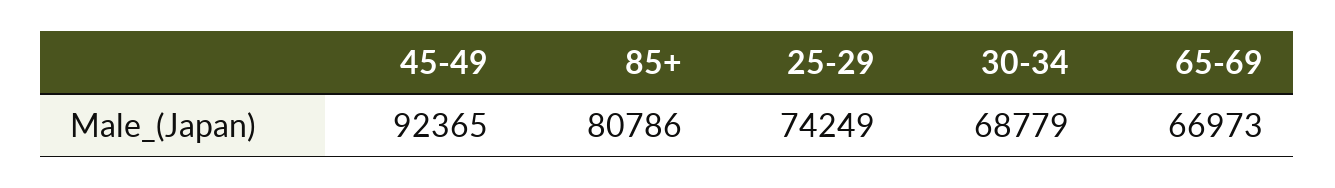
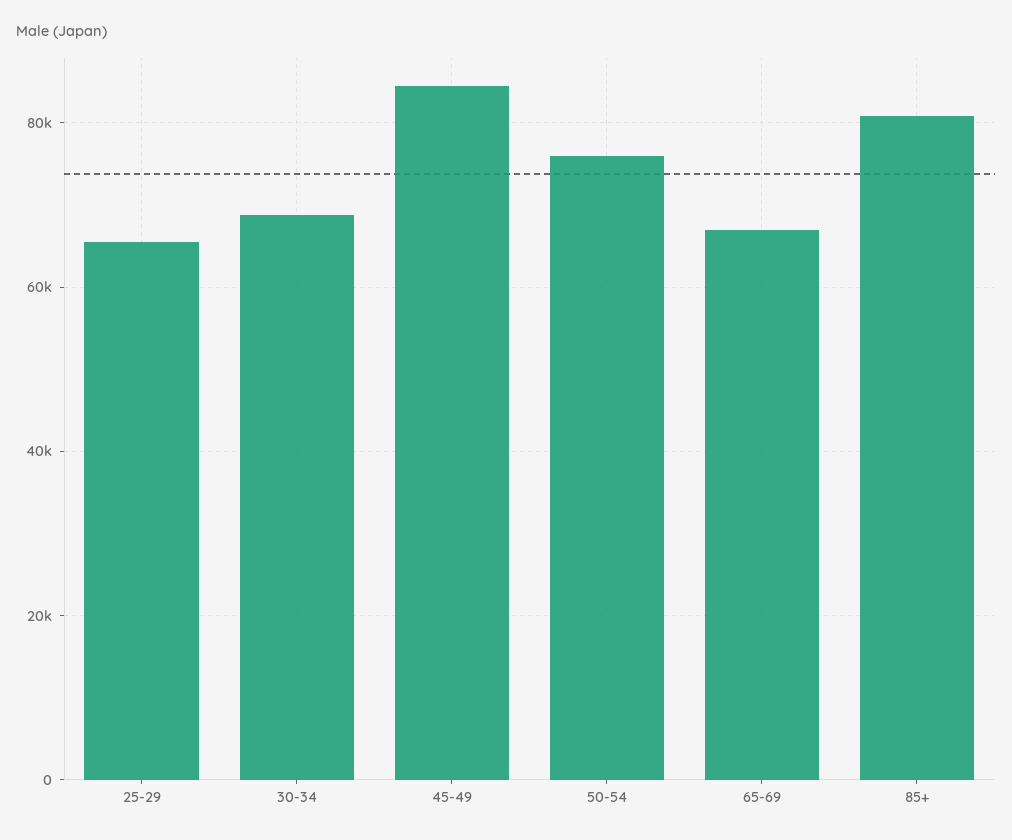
  {
-   "45-49": 92365,
+   "45-49": 84000,
    "85+": 80786,
-   "25-29": 74249,
+   "25-29": 66000,
    "30-34": 68779,
-   "65-69": 66973
+   "65-69": 66973,
+   "50-54": 76000
  }

